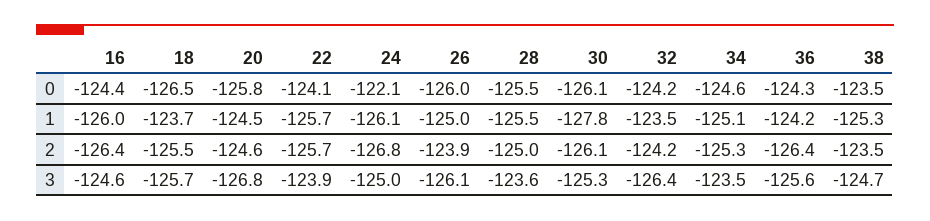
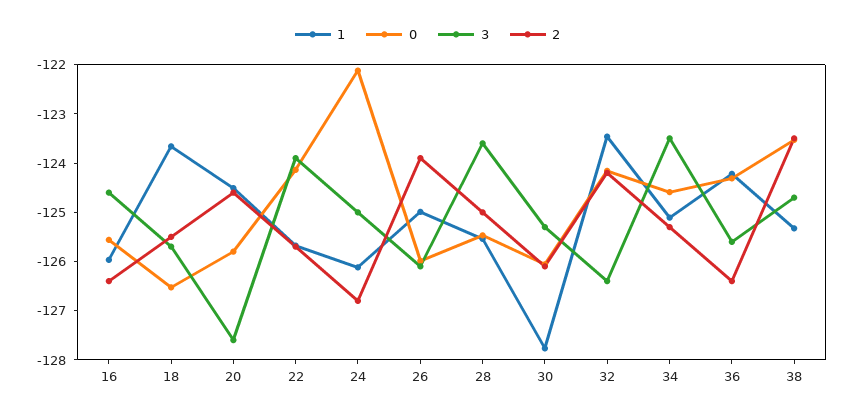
  {
    "0": {
-     "16": -124.4,
+     "16": -125.6,
      "18": -126.5,
      "20": -125.8,
      "22": -124.1,
      "24": -122.1,
      "26": -126,
      "28": -125.5,
      "30": -126.1,
      "32": -124.2,
      "34": -124.6,
      "36": -124.3,
      "38": -123.5
    },
    "1": {
      "16": -126,
      "18": -123.7,
      "20": -124.5,
      "22": -125.7,
      "24": -126.1,
      "26": -125,
      "28": -125.5,
      "30": -127.8,
      "32": -123.5,
      "34": -125.1,
      "36": -124.2,
      "38": -125.3
    },
    "2": {
      "16": -126.4,
      "18": -125.5,
      "20": -124.6,
      "22": -125.7,
      "24": -126.8,
      "26": -123.9,
      "28": -125,
      "30": -126.1,
      "32": -124.2,
      "34": -125.3,
      "36": -126.4,
      "38": -123.5
    },
    "3": {
      "16": -124.6,
      "18": -125.7,
-     "20": -126.8,
+     "20": -127.6,
      "22": -123.9,
      "24": -125,
      "26": -126.1,
      "28": -123.6,
      "30": -125.3,
      "32": -126.4,
      "34": -123.5,
      "36": -125.6,
      "38": -124.7
    }
  }

